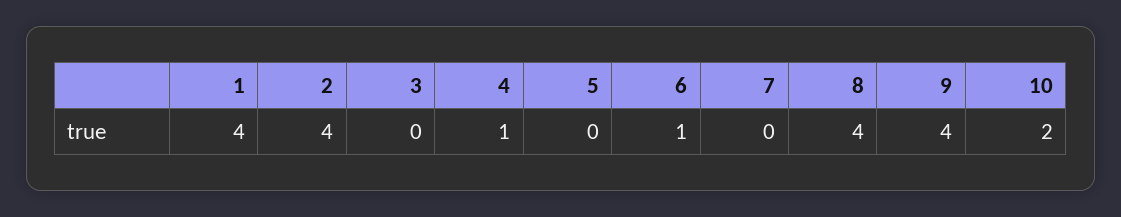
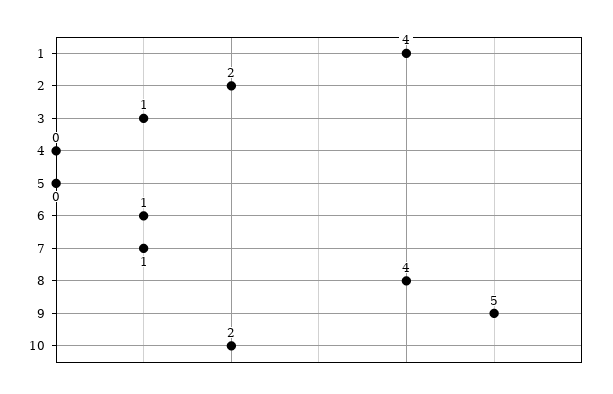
  {
    "1": 4,
-   "2": 4,
+   "2": 2,
-   "3": 0,
+   "3": 1,
-   "4": 1,
+   "4": 0,
    "5": 0,
    "6": 1,
-   "7": 0,
+   "7": 1,
    "8": 4,
-   "9": 4,
+   "9": 5,
    "10": 2
  }

